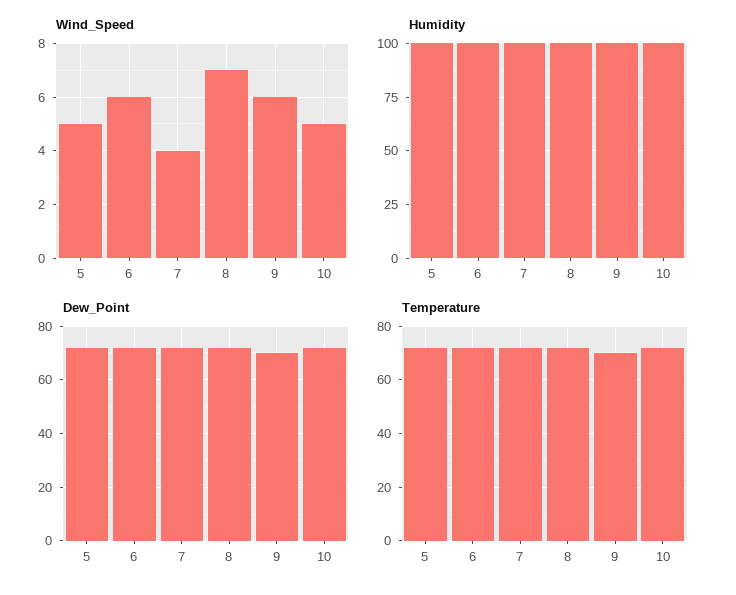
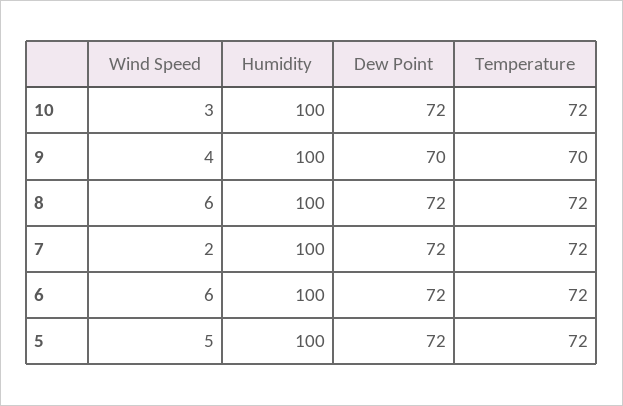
  {
    "Wind_Speed": {
      "5": 5,
      "6": 6,
-     "7": 4,
+     "7": 2,
-     "8": 7,
+     "8": 6,
-     "9": 6,
+     "9": 4,
-     "10": 5
+     "10": 3
    },
    "Humidity": {
      "5": 100,
      "6": 100,
      "7": 100,
      "8": 100,
      "9": 100,
      "10": 100
    },
    "Dew_Point": {
      "5": 72,
      "6": 72,
      "7": 72,
      "8": 72,
      "9": 70,
      "10": 72
    },
    "Temperature": {
      "5": 72,
      "6": 72,
      "7": 72,
      "8": 72,
      "9": 70,
      "10": 72
    }
  }

